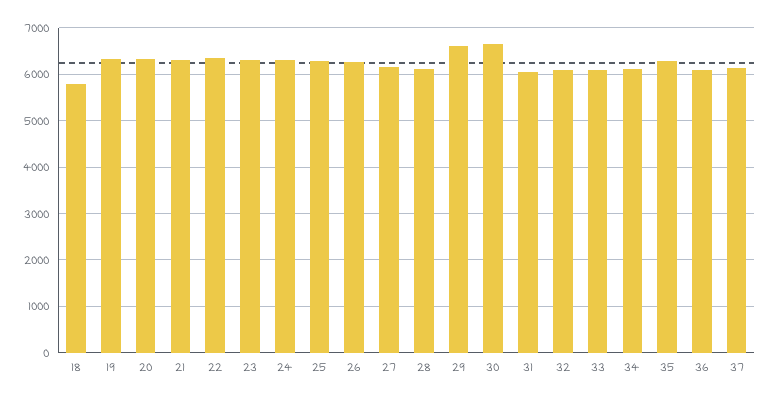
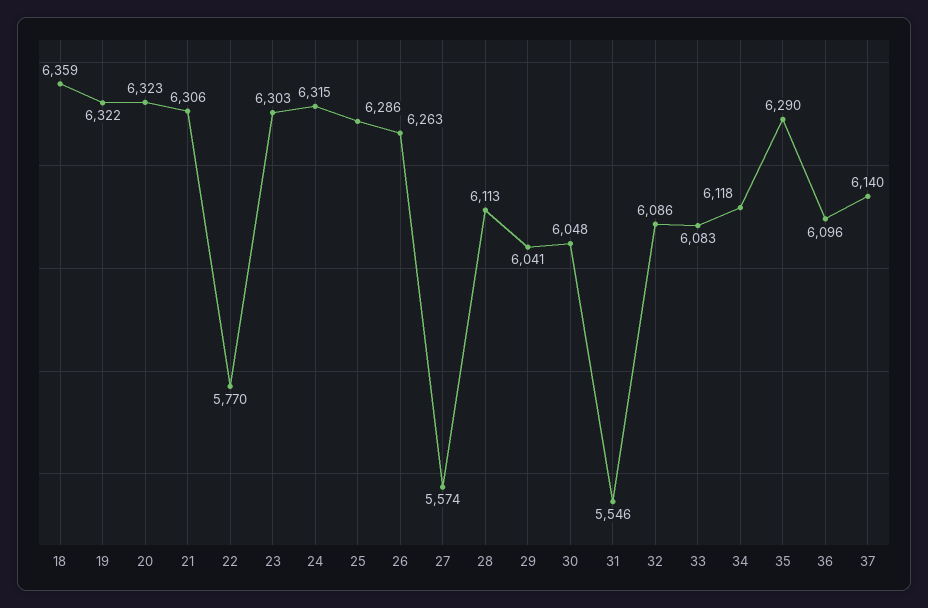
  {
-   "18": 5800,
+   "18": 6359,
    "19": 6322,
    "20": 6323,
    "21": 6306,
-   "22": 6400,
+   "22": 5770,
    "23": 6303,
    "24": 6315,
    "25": 6286,
    "26": 6263,
-   "27": 6200,
+   "27": 5574,
    "28": 6113,
-   "29": 6600,
+   "29": 6041,
-   "30": 6600,
+   "30": 6048,
-   "31": 6000,
+   "31": 5546,
    "32": 6086,
    "33": 6083,
    "34": 6118,
    "35": 6290,
    "36": 6096,
    "37": 6140
  }

